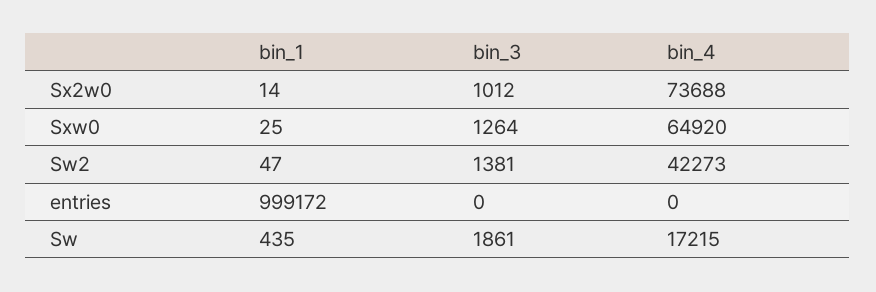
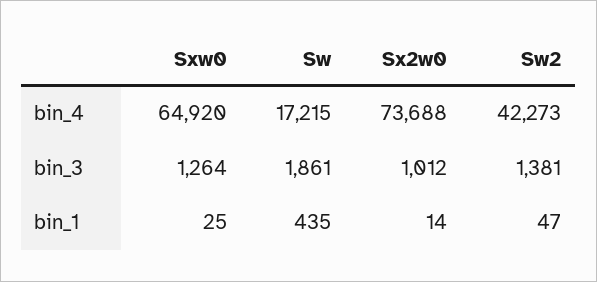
  {
    "bin_1": {
      "Sx2w0": 14,
      "Sxw0": 25,
      "Sw2": 47,
-     "entries": 999172,
      "Sw": 435
    },
    "bin_3": {
      "Sx2w0": 1012,
      "Sxw0": 1264,
      "Sw2": 1381,
-     "entries": 0,
      "Sw": 1861
    },
    "bin_4": {
      "Sx2w0": 73688,
      "Sxw0": 64920,
      "Sw2": 42273,
-     "entries": 0,
      "Sw": 17215
    }
  }

